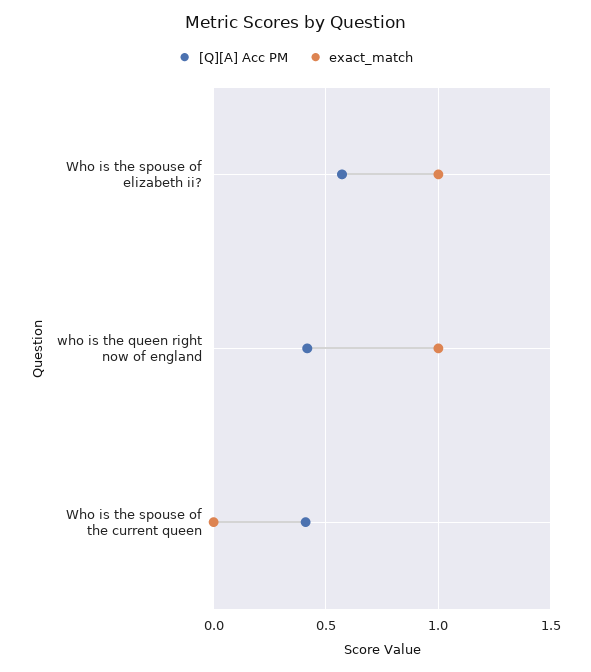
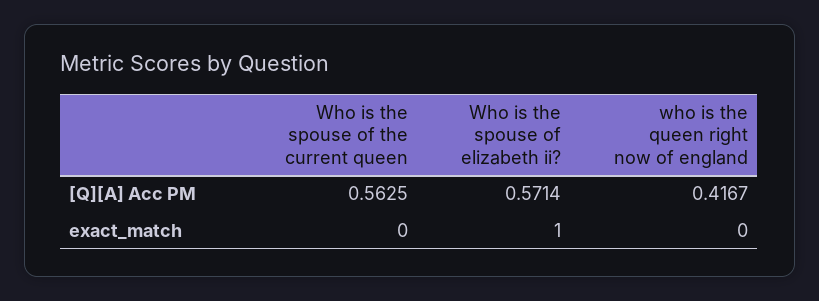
  {
    "[Q][A] Acc PM": {
      "Who is the spouse of elizabeth ii?": 0.5714,
      "who is the queen right now of england": 0.4167,
-     "Who is the spouse of the current queen": 0.4
+     "Who is the spouse of the current queen": 0.5625
    },
    "exact_match": {
      "Who is the spouse of elizabeth ii?": 1,
-     "who is the queen right now of england": 1,
+     "who is the queen right now of england": 0,
      "Who is the spouse of the current queen": 0
    }
  }

